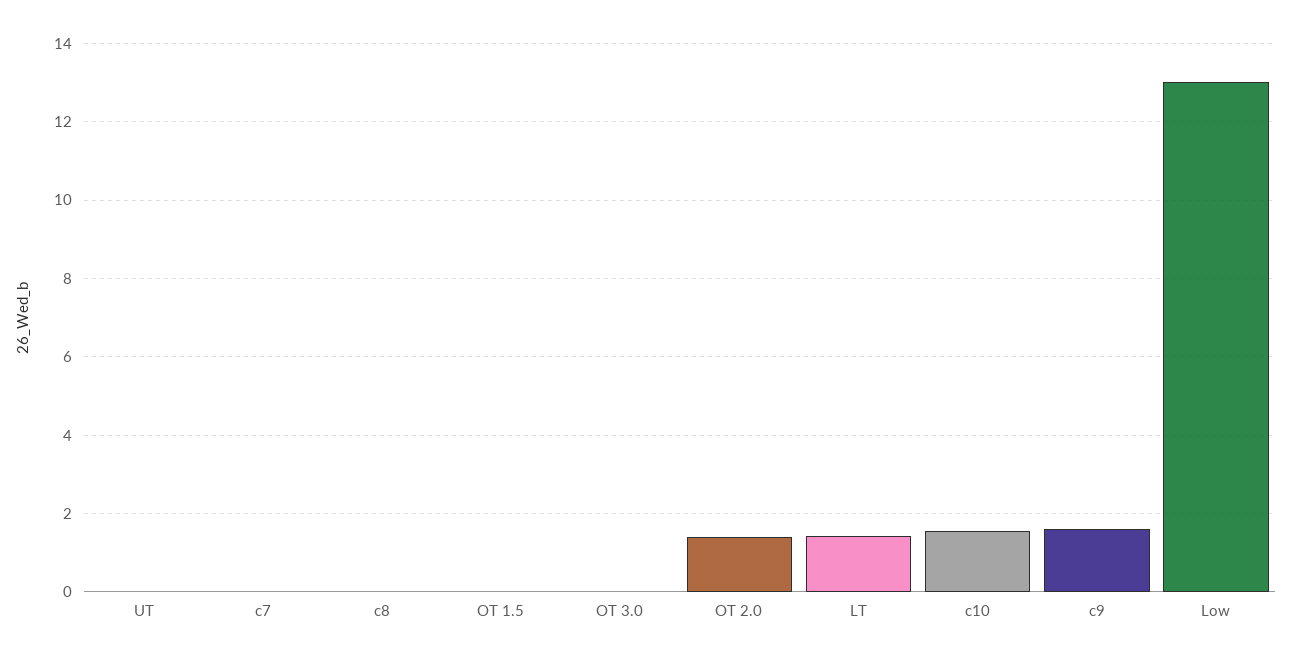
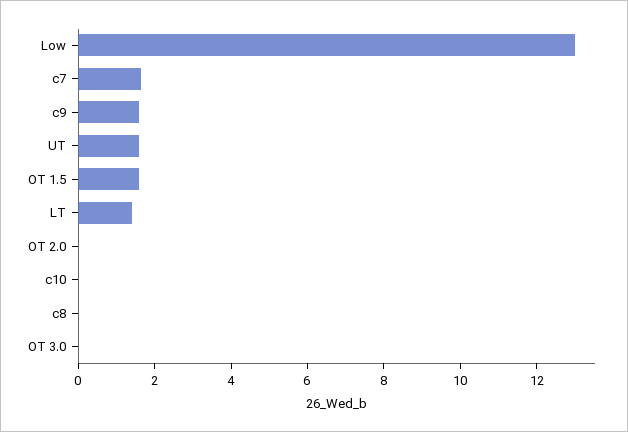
  {
-   "UT": 0,
+   "UT": 1.5,
-   "c7": 0,
+   "c7": 1.5,
    "c8": 0,
-   "OT 1.5": 0,
+   "OT 1.5": 1.5,
    "OT 3.0": 0,
-   "OT 2.0": 1.4,
+   "OT 2.0": 0,
    "LT": 1.4,
-   "c10": 1.6,
+   "c10": 0,
    "c9": 1.6,
    "Low": 13
  }

